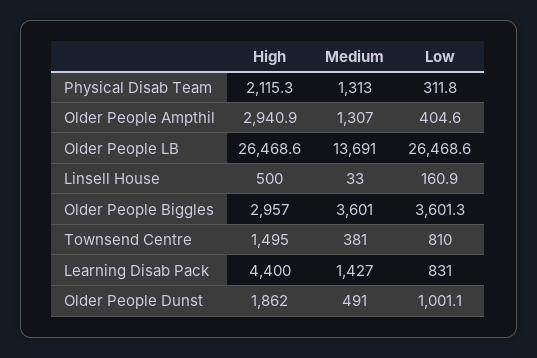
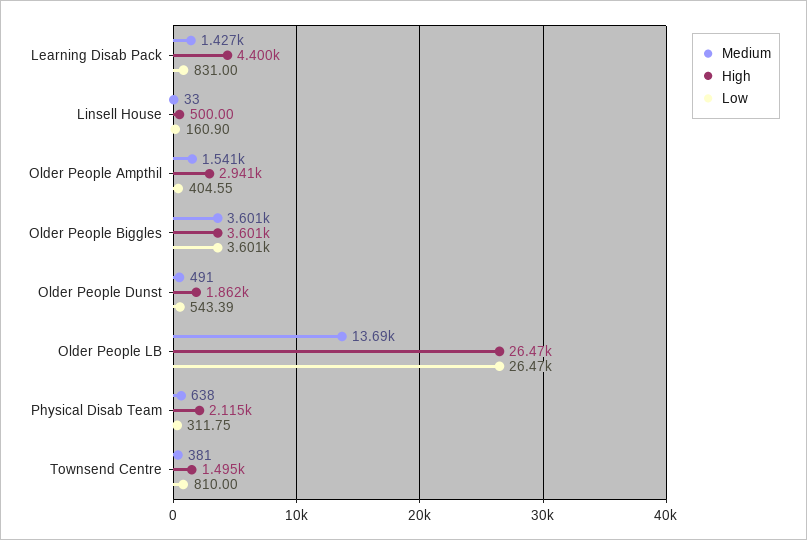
  {
    "High": {
      "Physical Disab Team": 2115.3,
      "Older People Ampthil": 2940.9,
      "Older People LB": 26468.6,
      "Linsell House": 500,
-     "Older People Biggles": 2957,
+     "Older People Biggles": 3601,
      "Townsend Centre": 1495,
      "Learning Disab Pack": 4400,
      "Older People Dunst": 1862
    },
    "Medium": {
-     "Physical Disab Team": 1313,
+     "Physical Disab Team": 638,
-     "Older People Ampthil": 1307,
+     "Older People Ampthil": 1541,
      "Older People LB": 13691,
      "Linsell House": 33,
      "Older People Biggles": 3601,
      "Townsend Centre": 381,
      "Learning Disab Pack": 1427,
      "Older People Dunst": 491
    },
    "Low": {
      "Physical Disab Team": 311.75,
      "Older People Ampthil": 404.55,
      "Older People LB": 26468.6,
      "Linsell House": 160.9,
      "Older People Biggles": 3601.3,
      "Townsend Centre": 810,
      "Learning Disab Pack": 831,
-     "Older People Dunst": 1001.1
+     "Older People Dunst": 543.39
    }
  }

